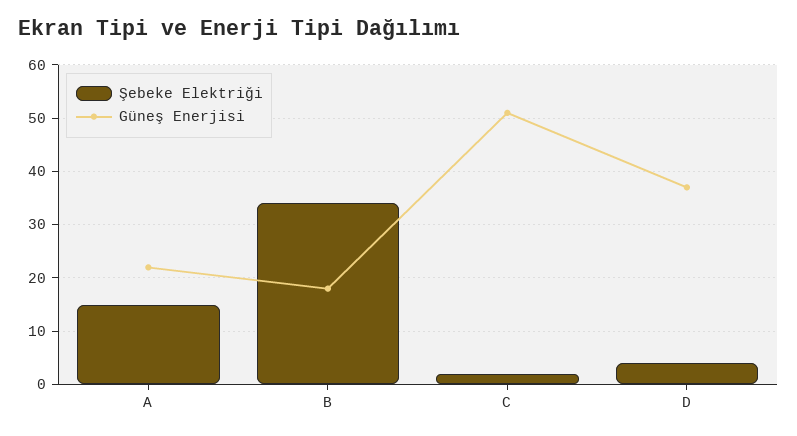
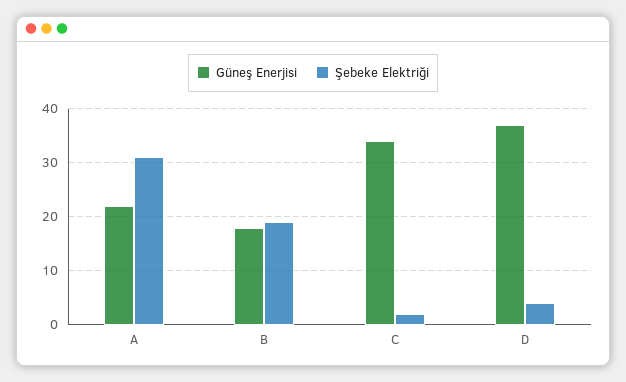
  {
    "Şebeke Elektriği": {
-     "A": 15,
+     "A": 30,
-     "B": 35,
+     "B": 20,
      "C": 0,
      "D": 5
    },
    "Güneş Enerjisi": {
      "A": 20,
      "B": 20,
-     "C": 50,
+     "C": 35,
      "D": 35
    }
  }

